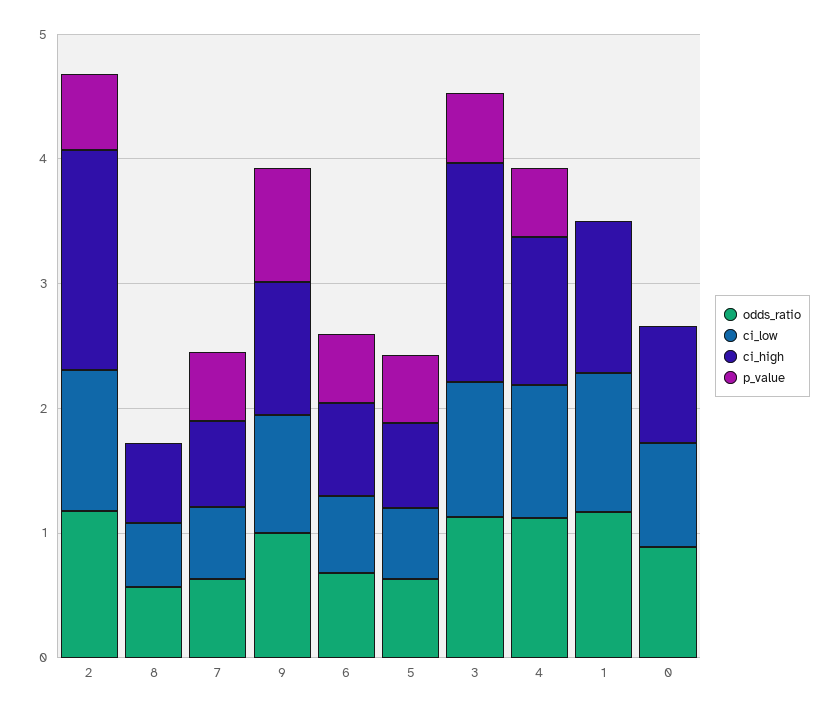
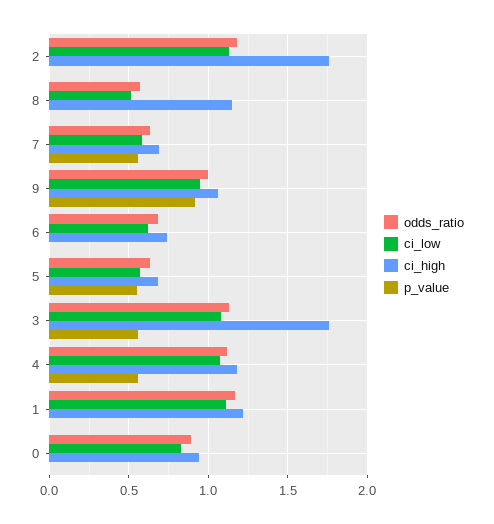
  {
    "odds_ratio": {
      "2": 1.2,
      "8": 0.55,
      "7": 0.65,
      "9": 1,
      "6": 0.7,
      "5": 0.65,
      "3": 1.15,
      "4": 1.1,
      "1": 1.15,
      "0": 0.9
    },
    "ci_low": {
      "2": 1.15,
      "8": 0.5,
      "7": 0.6,
      "9": 0.95,
      "6": 0.6,
      "5": 0.55,
      "3": 1.1,
      "4": 1.05,
      "1": 1.1,
      "0": 0.85
    },
    "ci_high": {
      "2": 1.75,
-     "8": 0.6,
+     "8": 1.15,
      "7": 0.7,
      "9": 1.05,
      "6": 0.75,
      "5": 0.7,
      "3": 1.75,
      "4": 1.2,
      "1": 1.2,
      "0": 0.95
    },
    "p_value": {
-     "2": 0.6,
+     "2": 0,
      "8": 0,
      "7": 0.55,
      "9": 0.9,
-     "6": 0.6,
+     "6": 0,
      "5": 0.55,
      "3": 0.55,
      "4": 0.55,
      "1": 0,
      "0": 0
    }
  }

